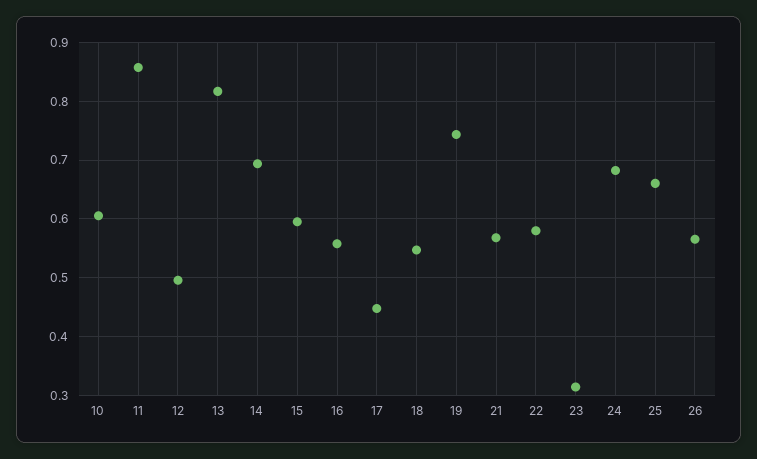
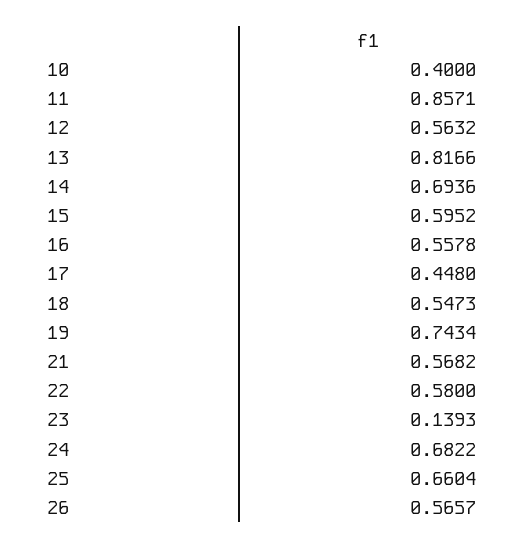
  {
-   "10": 0.6,
+   "10": 0.4,
    "11": 0.8571,
-   "12": 0.5,
+   "12": 0.5632,
    "13": 0.8166,
    "14": 0.6936,
    "15": 0.5952,
    "16": 0.5578,
    "17": 0.448,
    "18": 0.5473,
    "19": 0.7434,
    "21": 0.5682,
    "22": 0.58,
-   "23": 0.32,
+   "23": 0.1393,
    "24": 0.6822,
    "25": 0.6604,
    "26": 0.5657
  }

